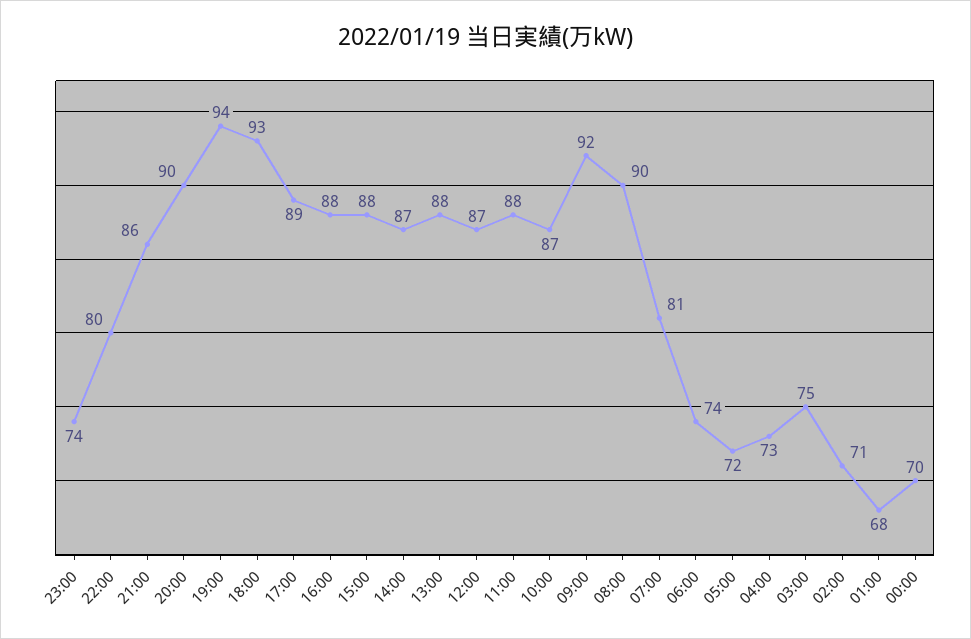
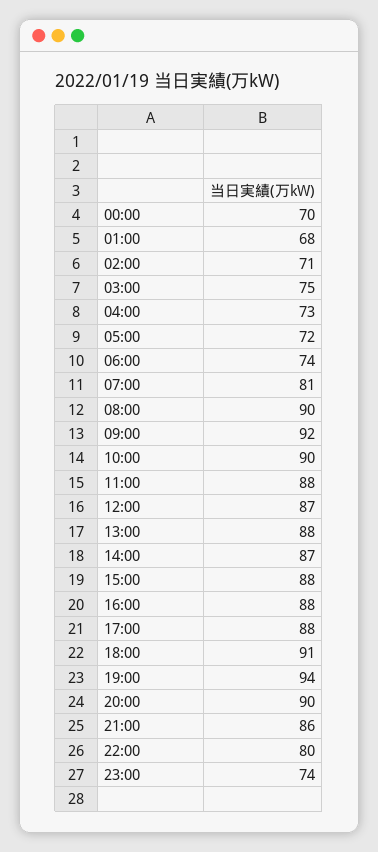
  {
    "23:00": 74,
    "22:00": 80,
    "21:00": 86,
    "20:00": 90,
    "19:00": 94,
-   "18:00": 93,
+   "18:00": 91,
-   "17:00": 89,
+   "17:00": 88,
    "16:00": 88,
    "15:00": 88,
    "14:00": 87,
    "13:00": 88,
    "12:00": 87,
    "11:00": 88,
-   "10:00": 87,
+   "10:00": 90,
    "09:00": 92,
    "08:00": 90,
    "07:00": 81,
    "06:00": 74,
    "05:00": 72,
    "04:00": 73,
    "03:00": 75,
    "02:00": 71,
    "01:00": 68,
    "00:00": 70
  }

